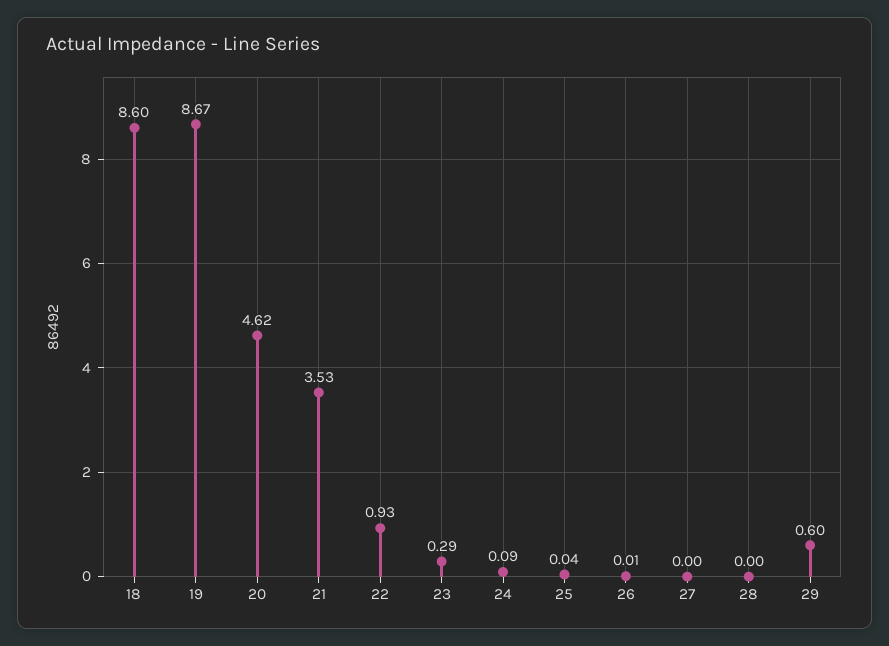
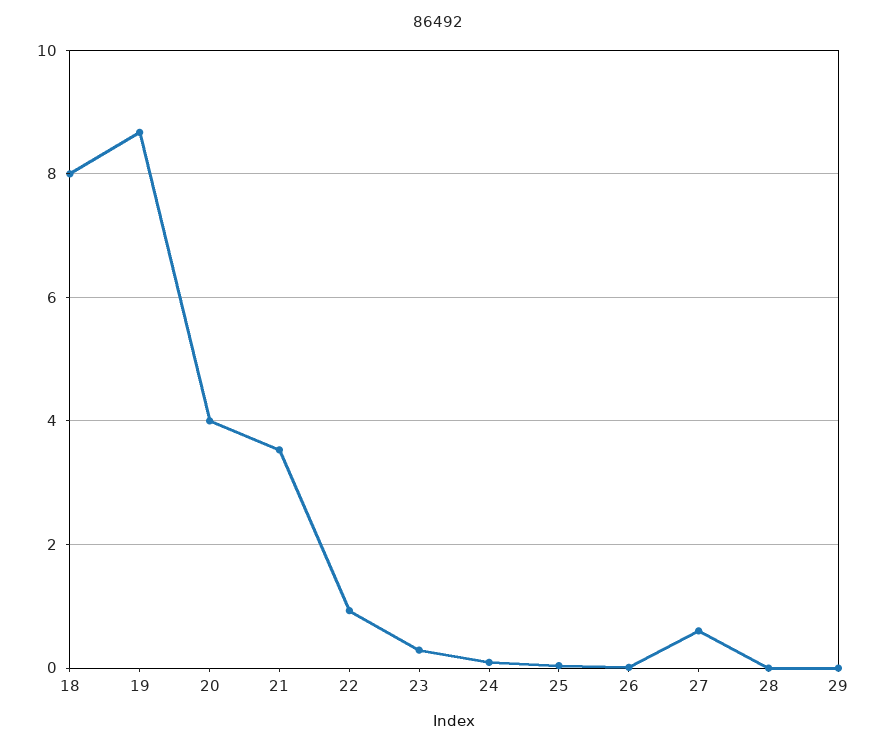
  {
-   "18": 8.6,
+   "18": 8,
    "19": 8.67,
-   "20": 4.62,
+   "20": 4,
    "21": 3.53,
    "22": 0.93,
    "23": 0.29,
    "24": 0.09,
    "25": 0.04,
    "26": 0.01,
-   "27": 0,
+   "27": 0.6,
    "28": 0,
-   "29": 0.6
+   "29": 0
  }

